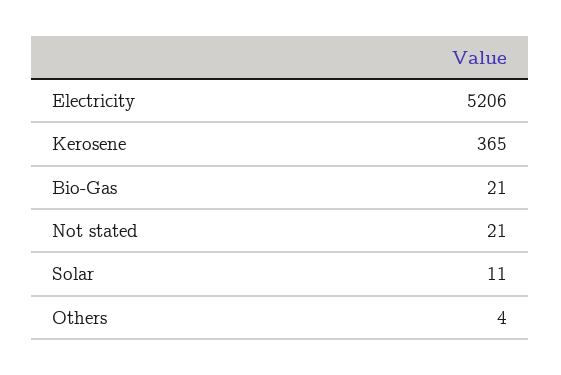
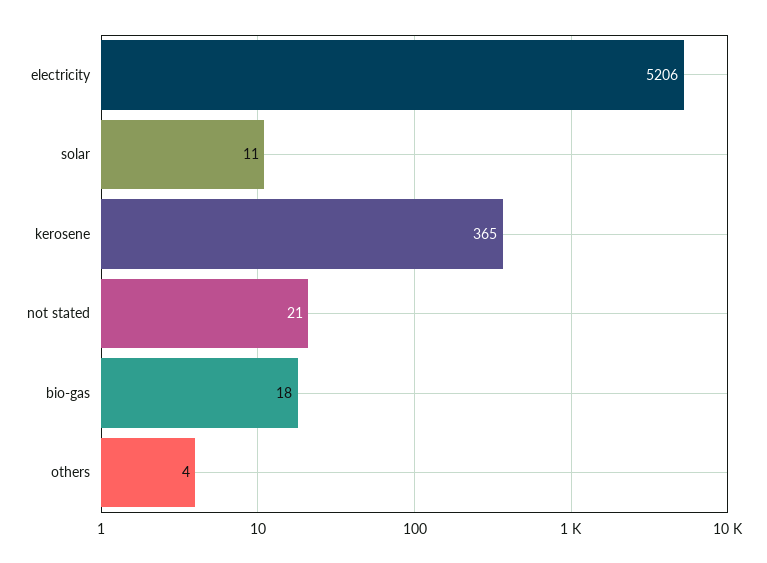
  {
    "Electricity": 5206,
    "Kerosene": 365,
-   "Bio-Gas": 21,
+   "Bio-Gas": 18,
    "Not stated": 21,
    "Solar": 11,
    "Others": 4
  }

